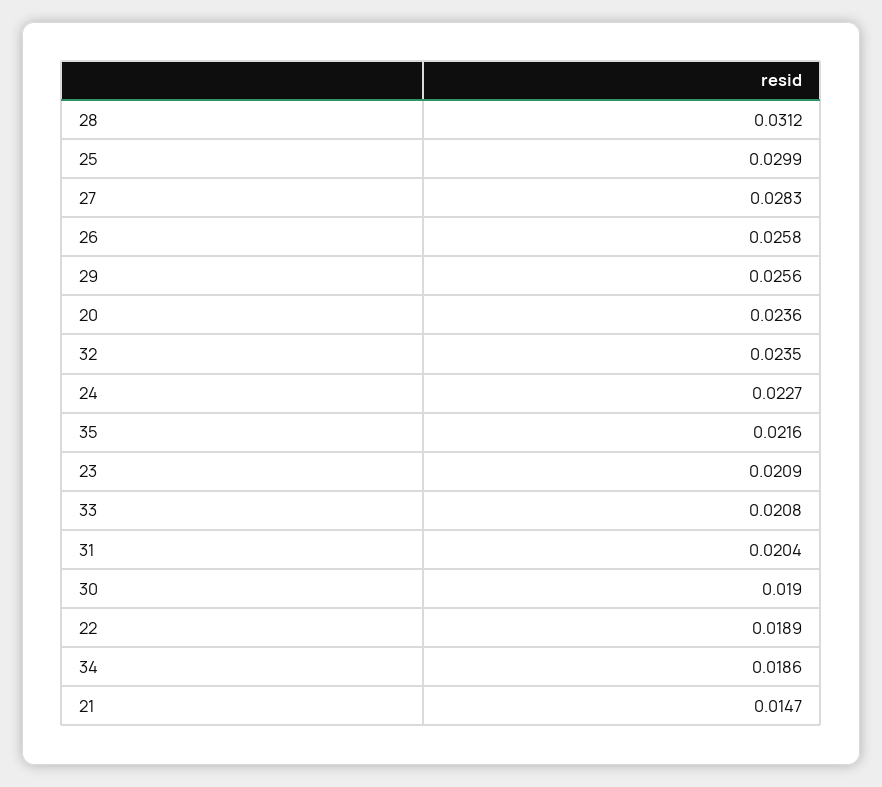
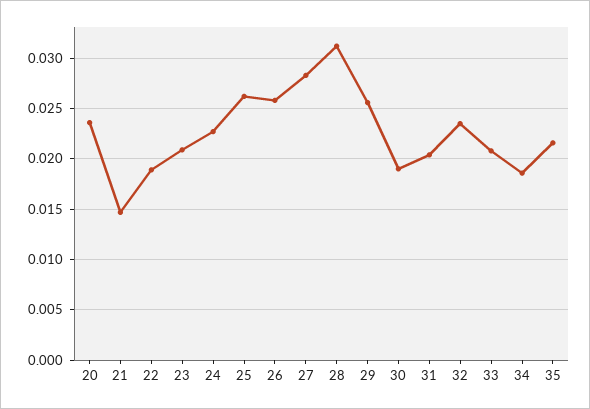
  {
    "28": 0.0312,
-   "25": 0.0299,
+   "25": 0.026,
    "27": 0.0283,
    "26": 0.0258,
    "29": 0.0256,
    "20": 0.0236,
    "32": 0.0235,
    "24": 0.0227,
    "35": 0.0216,
    "23": 0.0209,
    "33": 0.0208,
    "31": 0.0204,
    "30": 0.019,
    "22": 0.0189,
    "34": 0.0186,
    "21": 0.0147
  }

